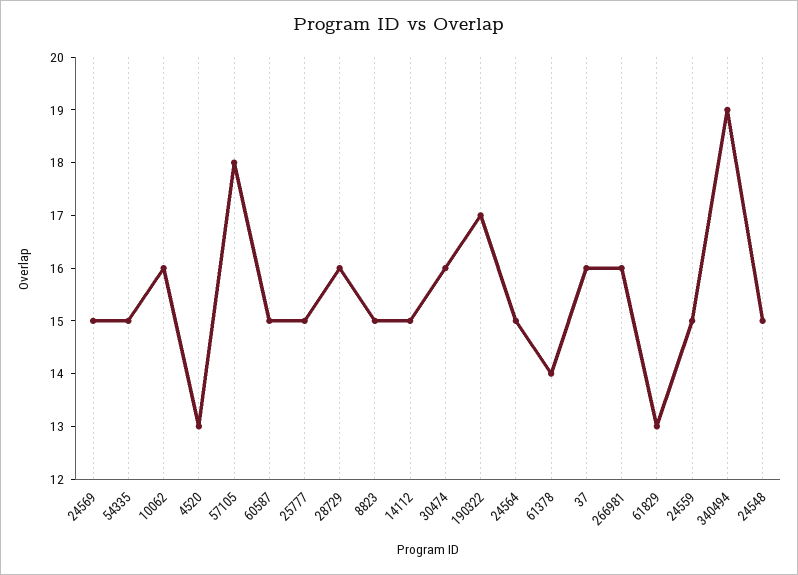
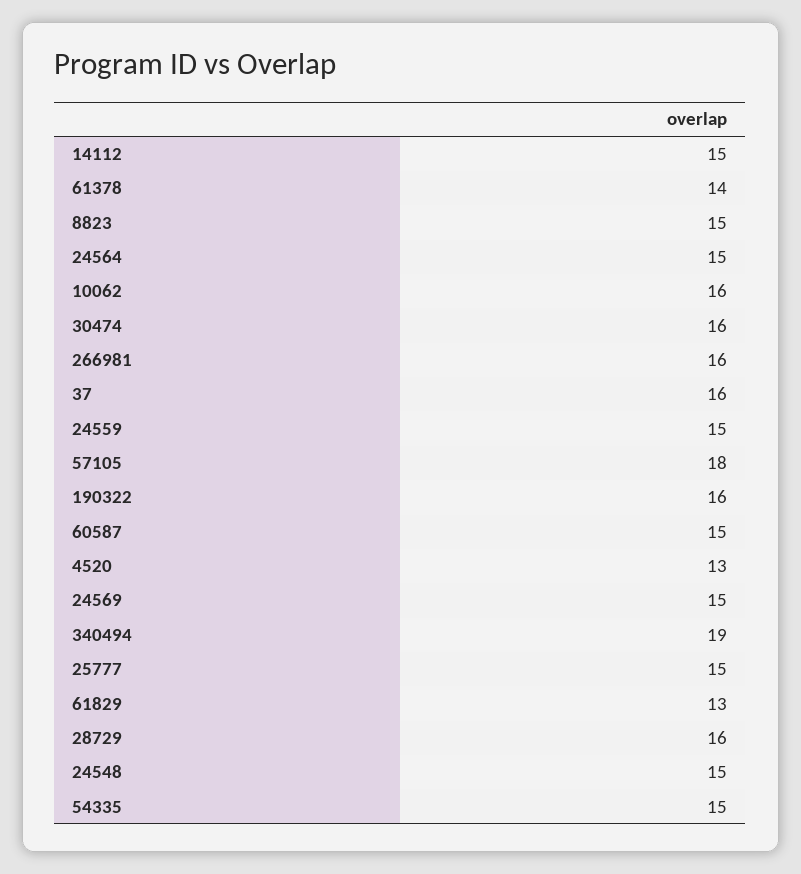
  {
    "24569": 15,
    "54335": 15,
    "10062": 16,
    "4520": 13,
    "57105": 18,
    "60587": 15,
    "25777": 15,
    "28729": 16,
    "8823": 15,
    "14112": 15,
    "30474": 16,
-   "190322": 17,
+   "190322": 16,
    "24564": 15,
    "61378": 14,
    "37": 16,
    "266981": 16,
    "61829": 13,
    "24559": 15,
    "340494": 19,
    "24548": 15
  }

